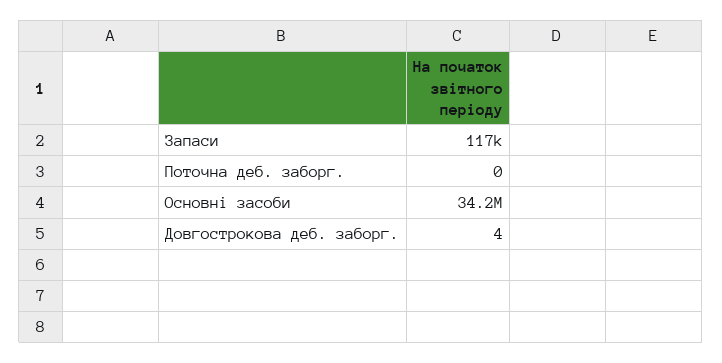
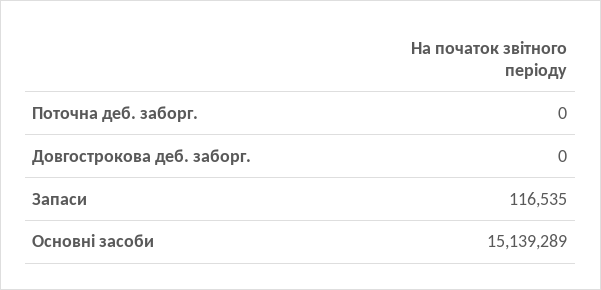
  {
    "Запаси": 116535,
    "Поточна деб. заборг.": 0,
-   "Основні засоби": 34200000,
+   "Основні засоби": 15139289,
-   "Довгострокова деб. заборг.": 4
+   "Довгострокова деб. заборг.": 0
  }

